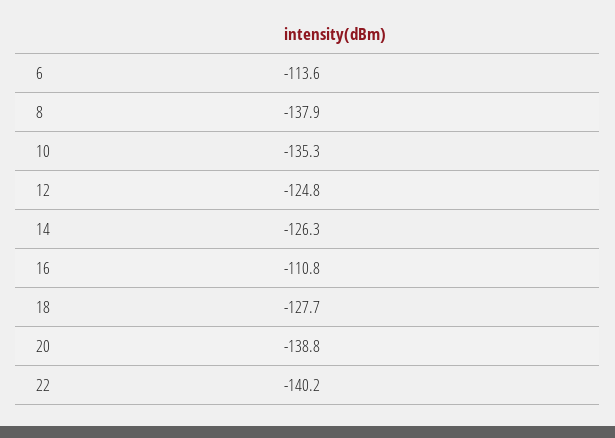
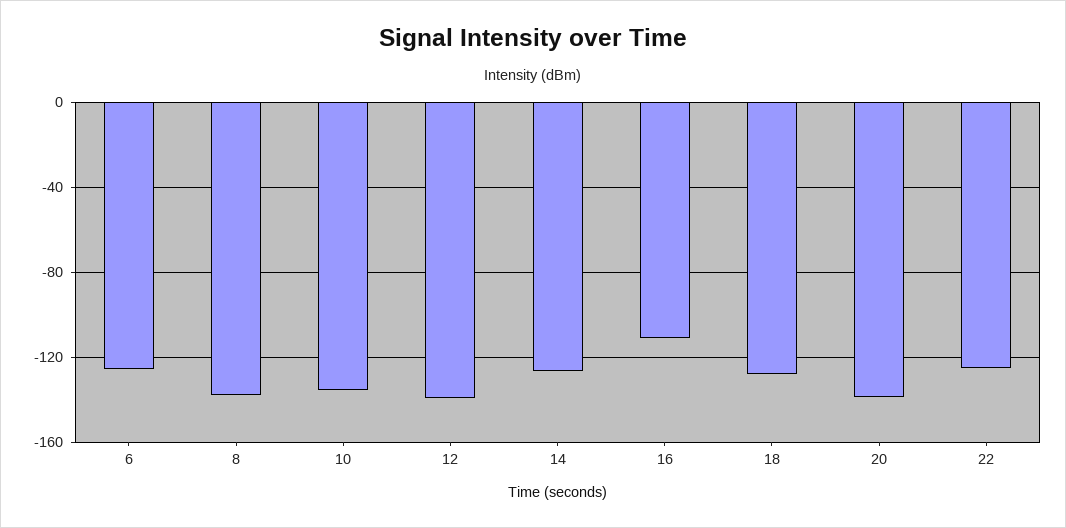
  {
-   "6": -113.6,
+   "6": -125,
    "8": -137.9,
    "10": -135.3,
-   "12": -124.8,
+   "12": -140,
    "14": -126.3,
    "16": -110.8,
    "18": -127.7,
    "20": -138.8,
-   "22": -140.2
+   "22": -125
  }

